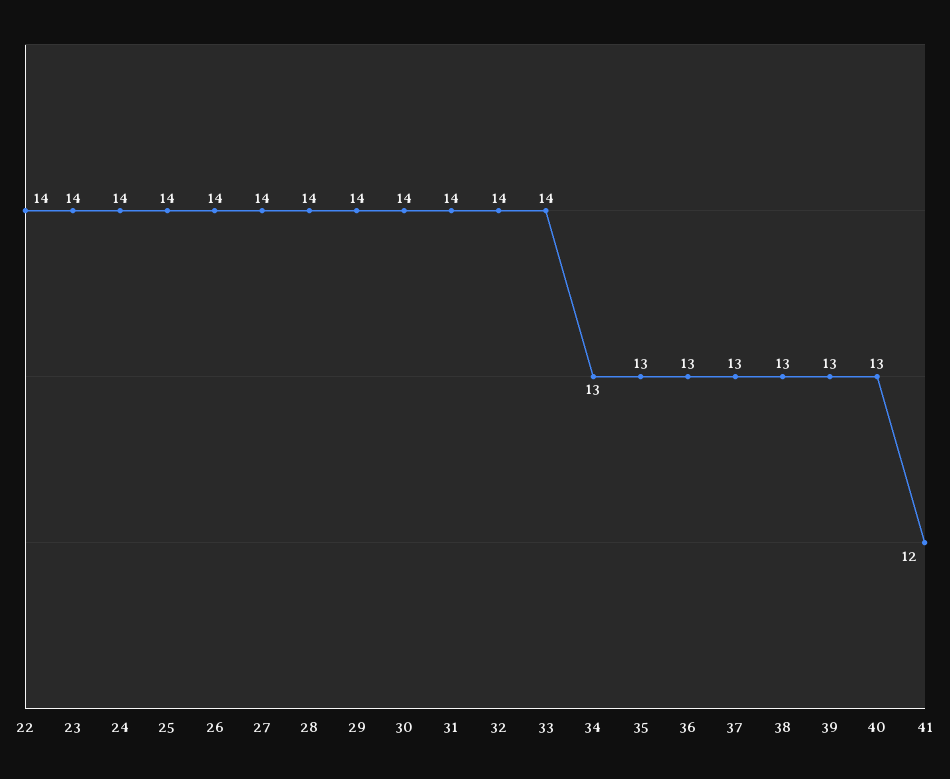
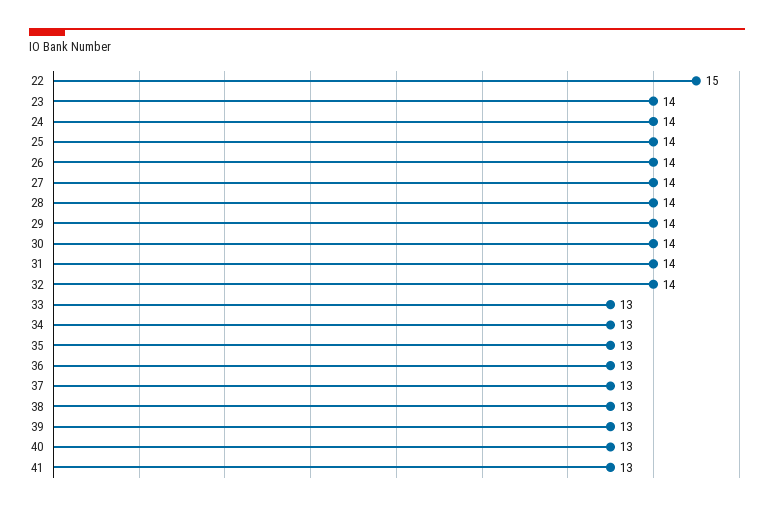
  {
-   "22": 14,
+   "22": 15,
    "23": 14,
    "24": 14,
    "25": 14,
    "26": 14,
    "27": 14,
    "28": 14,
    "29": 14,
    "30": 14,
    "31": 14,
    "32": 14,
-   "33": 14,
+   "33": 13,
    "34": 13,
    "35": 13,
    "36": 13,
    "37": 13,
    "38": 13,
    "39": 13,
    "40": 13,
-   "41": 12
+   "41": 13
  }

